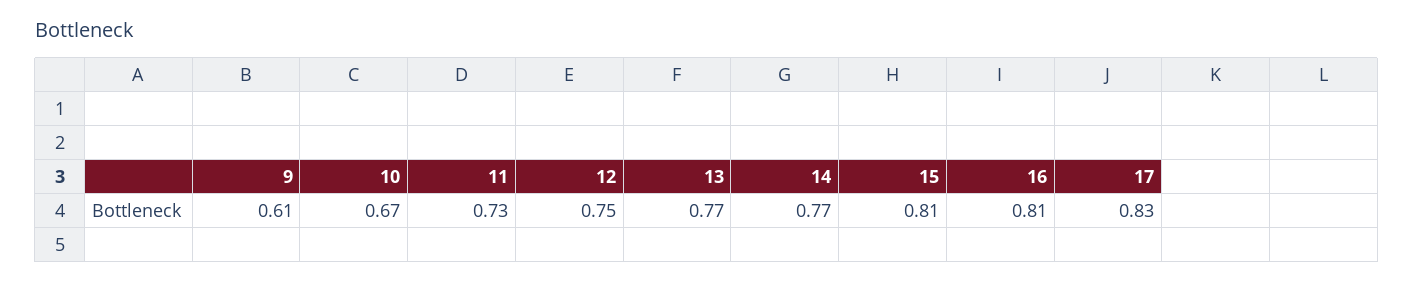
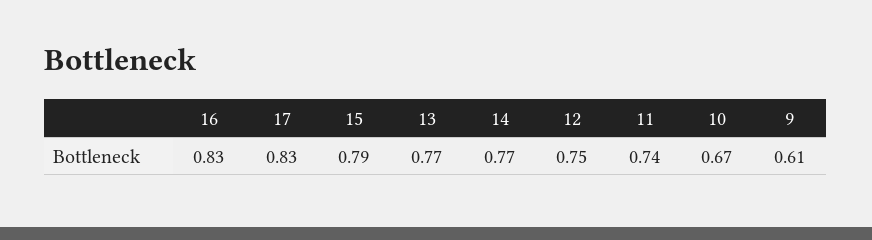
  {
    "9": 0.61,
    "10": 0.67,
-   "11": 0.73,
+   "11": 0.74,
    "12": 0.75,
    "13": 0.77,
    "14": 0.77,
-   "15": 0.81,
+   "15": 0.79,
-   "16": 0.81,
+   "16": 0.83,
    "17": 0.83
  }

